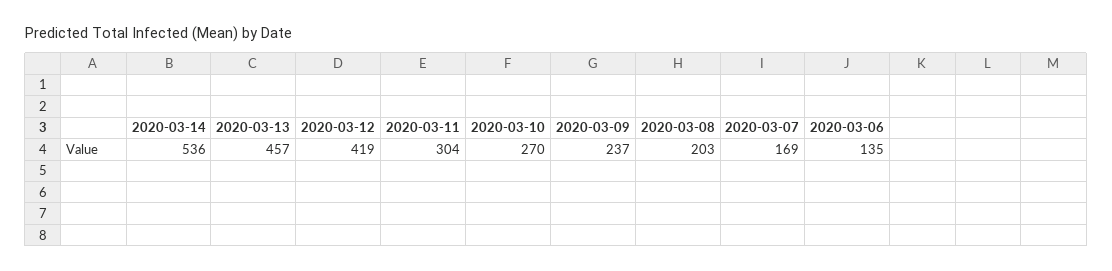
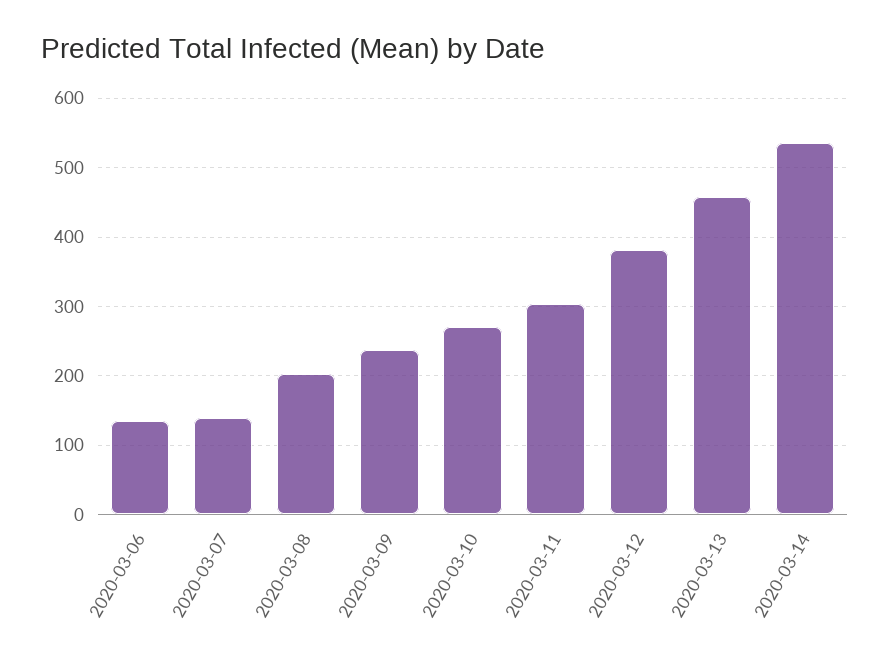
  {
    "2020-03-14": 536,
    "2020-03-13": 457,
-   "2020-03-12": 419,
+   "2020-03-12": 380,
    "2020-03-11": 304,
    "2020-03-10": 270,
    "2020-03-09": 237,
    "2020-03-08": 203,
-   "2020-03-07": 169,
+   "2020-03-07": 140,
    "2020-03-06": 135
  }

